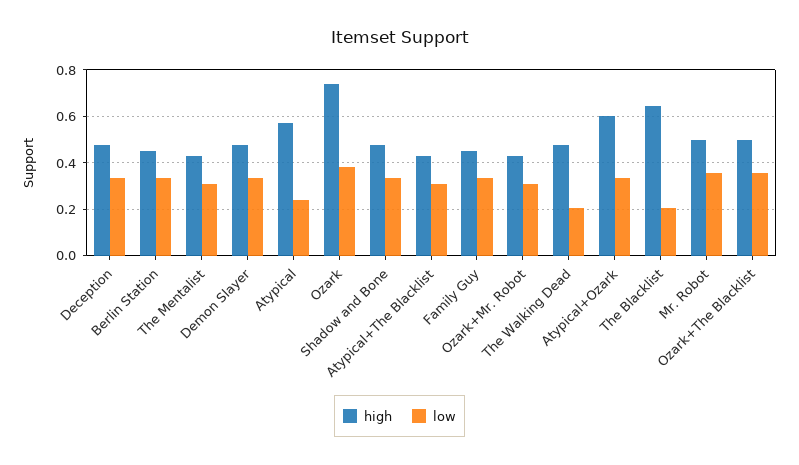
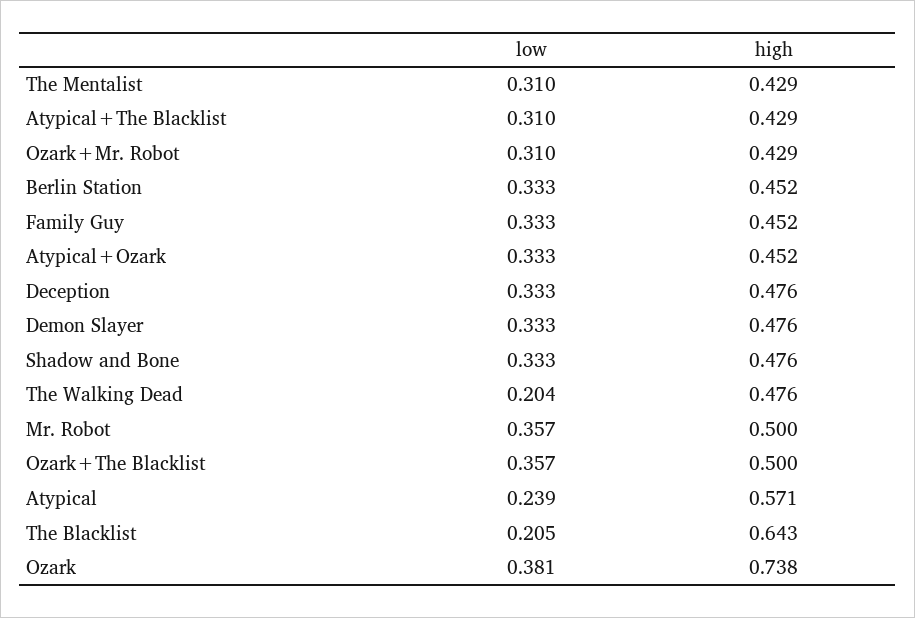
  {
    "high": {
      "Deception": 0.476,
      "Berlin Station": 0.452,
      "The Mentalist": 0.429,
      "Demon Slayer": 0.476,
      "Atypical": 0.571,
      "Ozark": 0.738,
      "Shadow and Bone": 0.476,
      "Atypical+The Blacklist": 0.429,
      "Family Guy": 0.452,
      "Ozark+Mr. Robot": 0.429,
      "The Walking Dead": 0.476,
-     "Atypical+Ozark": 0.6,
+     "Atypical+Ozark": 0.452,
      "The Blacklist": 0.643,
      "Mr. Robot": 0.5,
      "Ozark+The Blacklist": 0.5
    },
    "low": {
      "Deception": 0.333,
      "Berlin Station": 0.333,
      "The Mentalist": 0.31,
      "Demon Slayer": 0.333,
      "Atypical": 0.239,
      "Ozark": 0.381,
      "Shadow and Bone": 0.333,
      "Atypical+The Blacklist": 0.31,
      "Family Guy": 0.333,
      "Ozark+Mr. Robot": 0.31,
      "The Walking Dead": 0.204,
      "Atypical+Ozark": 0.333,
      "The Blacklist": 0.205,
      "Mr. Robot": 0.357,
      "Ozark+The Blacklist": 0.357
    }
  }

